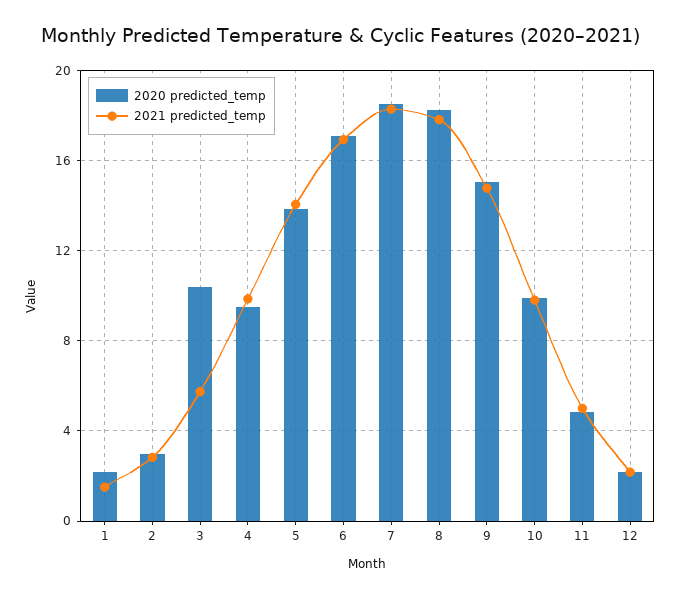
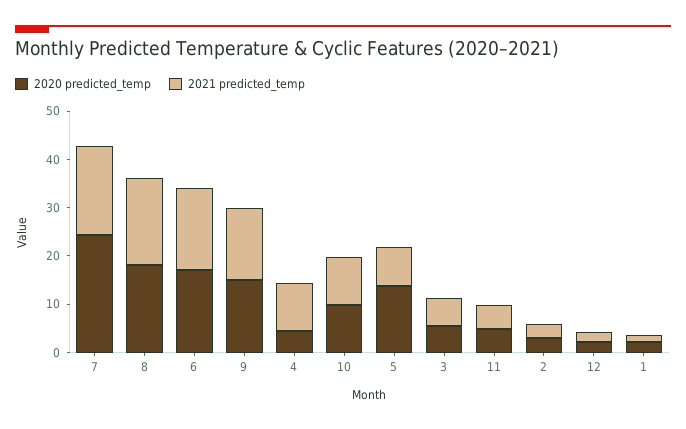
  {
    "2020 predicted_temp": {
      "1": 2,
      "2": 3,
-     "3": 10.5,
+     "3": 6,
-     "4": 9.5,
+     "4": 4,
      "5": 14,
      "6": 17,
-     "7": 18.5,
+     "7": 24,
      "8": 18,
      "9": 15,
      "10": 10,
      "11": 5,
      "12": 2
    },
    "2021 predicted_temp": {
      "1": 1.5,
      "2": 3,
      "3": 6,
      "4": 10,
-     "5": 14,
+     "5": 8,
      "6": 17,
      "7": 18.5,
      "8": 18,
      "9": 15,
      "10": 10,
      "11": 5,
      "12": 2
    }
  }

